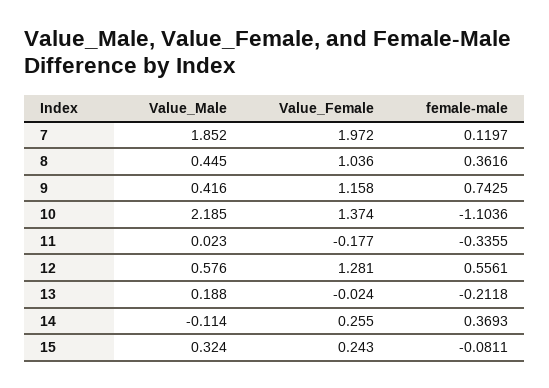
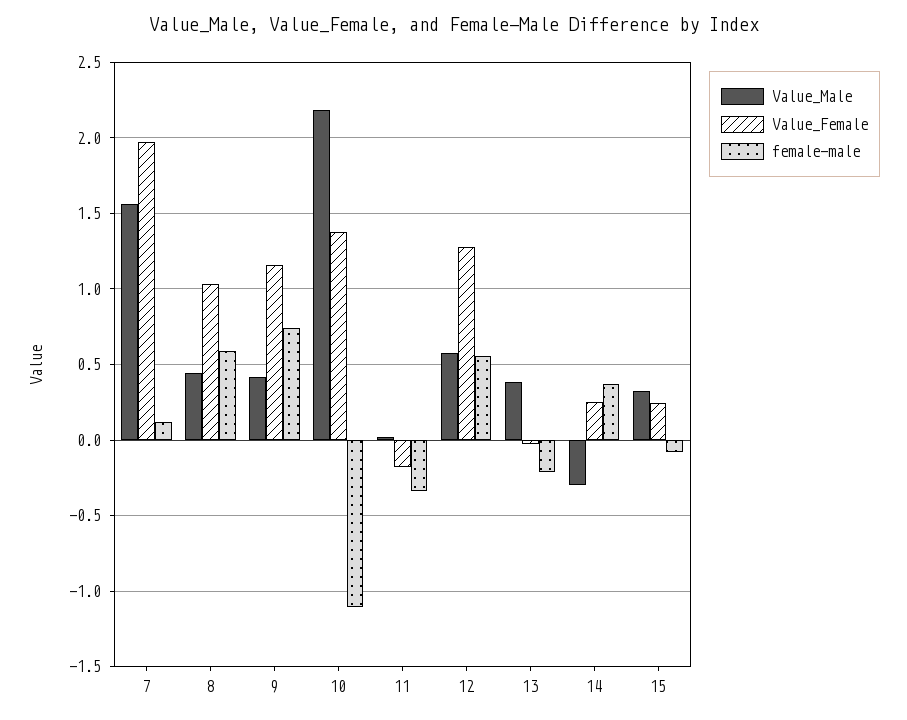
  {
    "Value_Male": {
-     "7": 1.852,
+     "7": 1.55,
      "8": 0.445,
      "9": 0.416,
      "10": 2.185,
      "11": 0.023,
      "12": 0.576,
-     "13": 0.188,
+     "13": 0.4,
-     "14": -0.114,
+     "14": -0.3,
      "15": 0.324
    },
    "Value_Female": {
      "7": 1.972,
      "8": 1.036,
      "9": 1.158,
      "10": 1.374,
      "11": -0.177,
      "12": 1.281,
      "13": -0.024,
      "14": 0.255,
      "15": 0.243
    },
    "female-male": {
      "7": 0.1197,
-     "8": 0.3616,
+     "8": 0.6,
      "9": 0.7425,
      "10": -1.1036,
      "11": -0.3355,
      "12": 0.5561,
      "13": -0.2118,
      "14": 0.3693,
      "15": -0.0811
    }
  }

